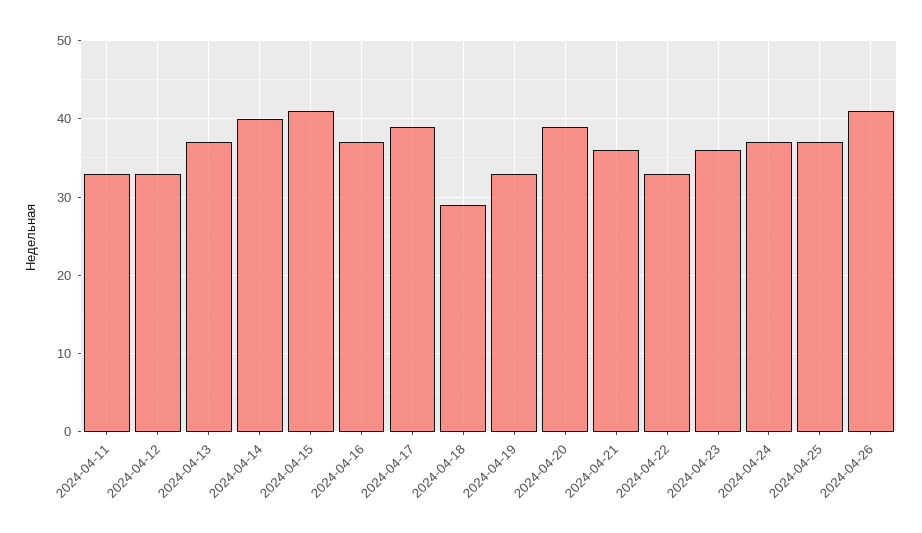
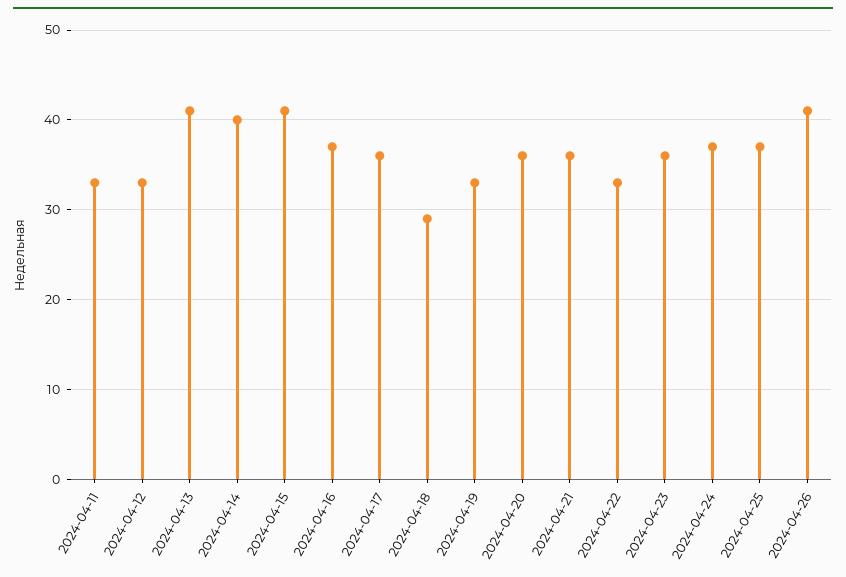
  {
    "2024-04-11": 33,
    "2024-04-12": 33,
-   "2024-04-13": 37,
+   "2024-04-13": 41,
    "2024-04-14": 40,
    "2024-04-15": 41,
    "2024-04-16": 37,
-   "2024-04-17": 39,
+   "2024-04-17": 36,
    "2024-04-18": 29,
    "2024-04-19": 33,
-   "2024-04-20": 39,
+   "2024-04-20": 36,
    "2024-04-21": 36,
    "2024-04-22": 33,
    "2024-04-23": 36,
    "2024-04-24": 37,
    "2024-04-25": 37,
    "2024-04-26": 41
  }

